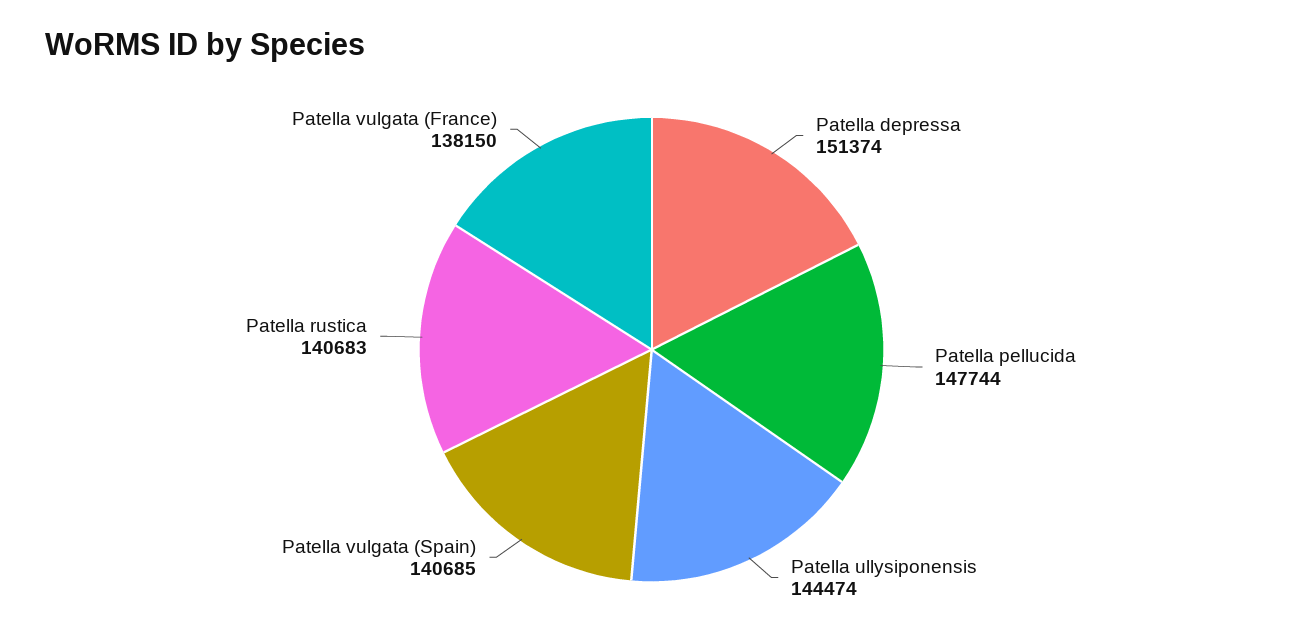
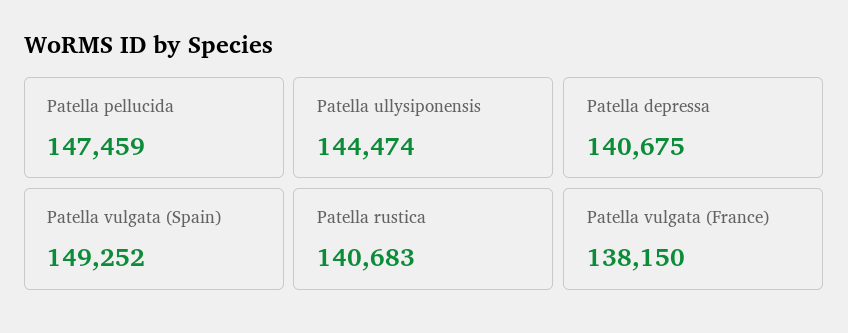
  {
-   "Patella depressa": 151374,
+   "Patella depressa": 140675,
-   "Patella pellucida": 147744,
+   "Patella pellucida": 147459,
    "Patella ullysiponensis": 144474,
-   "Patella vulgata (Spain)": 140685,
+   "Patella vulgata (Spain)": 149252,
    "Patella rustica": 140683,
    "Patella vulgata (France)": 138150
  }

